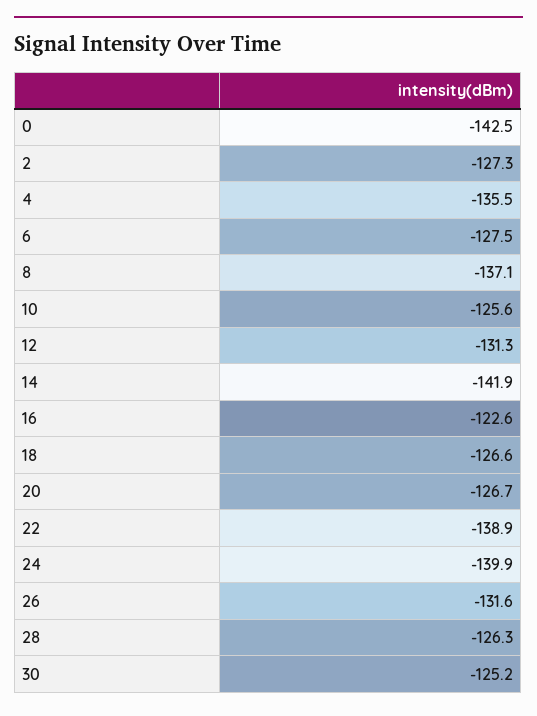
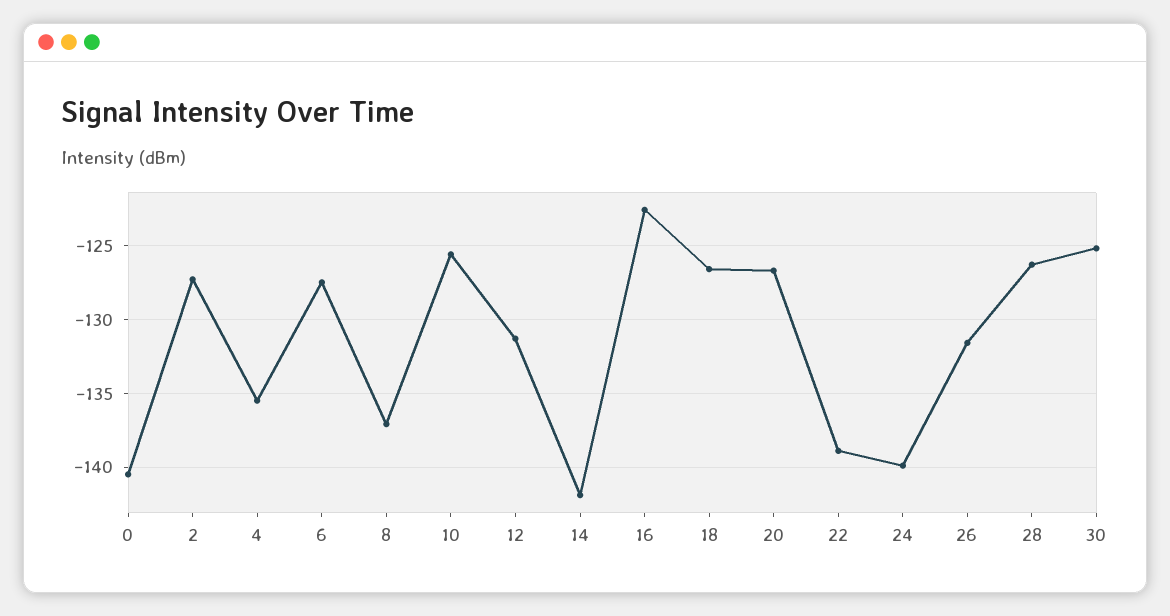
  {
-   "0": -142.5,
+   "0": -140.5,
    "2": -127.3,
    "4": -135.5,
    "6": -127.5,
    "8": -137.1,
    "10": -125.6,
    "12": -131.3,
    "14": -141.9,
    "16": -122.6,
    "18": -126.6,
    "20": -126.7,
    "22": -138.9,
    "24": -139.9,
    "26": -131.6,
    "28": -126.3,
    "30": -125.2
  }

